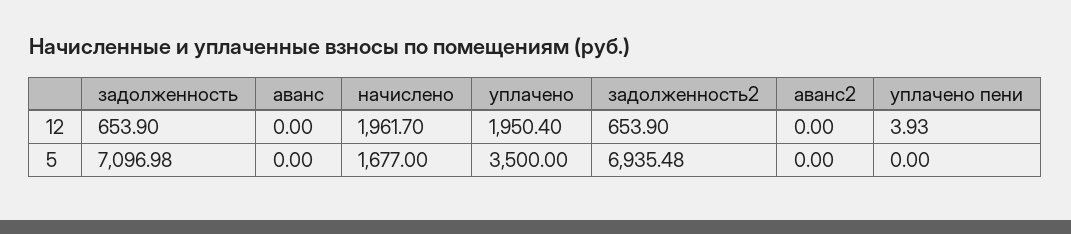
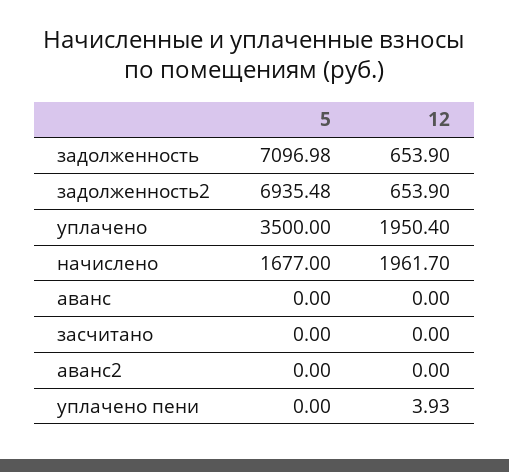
  {
    "задолженность": {
      "12": 653.9,
      "5": 7096.98
    },
    "аванс": {
      "12": 0,
      "5": 0
    },
    "начислено": {
      "12": 1961.7,
      "5": 1677
    },
    "уплачено": {
      "12": 1950.4,
      "5": 3500
    },
    "задолженность2": {
      "12": 653.9,
      "5": 6935.48
    },
    "аванс2": {
      "12": 0,
      "5": 0
    },
    "уплачено пени": {
      "12": 3.93,
      "5": 0
-   }
+   },
+   "засчитано": {
+     "5": 0,
+     "12": 0
+   }
  }

